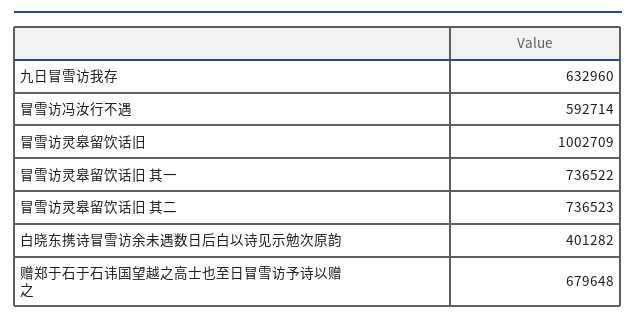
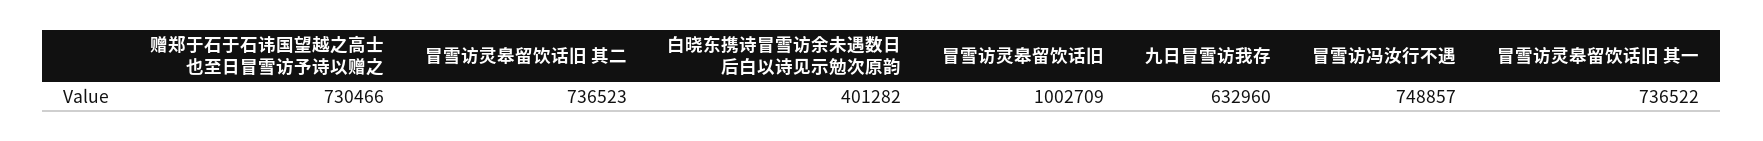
  {
    "九日冒雪访我存": 632960,
-   "冒雪访冯汝行不遇": 592714,
+   "冒雪访冯汝行不遇": 748857,
    "冒雪访灵皋留饮话旧": 1002709,
    "冒雪访灵皋留饮话旧 其一": 736522,
    "冒雪访灵皋留饮话旧 其二": 736523,
    "白晓东携诗冒雪访余未遇数日后白以诗见示勉次原韵": 401282,
-   "赠郑于石于石讳国望越之高士也至日冒雪访予诗以赠之": 679648
+   "赠郑于石于石讳国望越之高士也至日冒雪访予诗以赠之": 730466
  }

